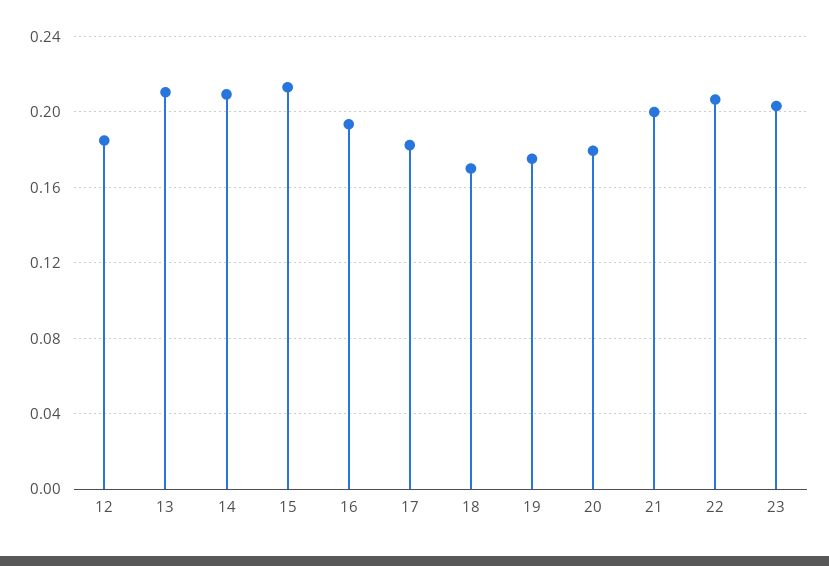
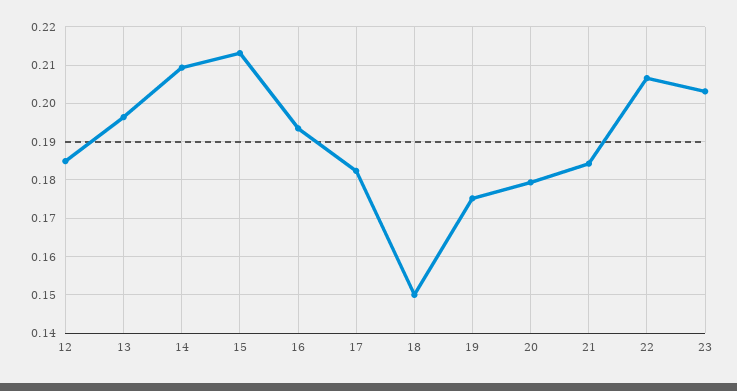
  {
    "12": 0.184,
-   "13": 0.21,
+   "13": 0.196,
    "14": 0.21,
    "15": 0.214,
    "16": 0.194,
    "17": 0.182,
-   "18": 0.17,
+   "18": 0.15,
    "19": 0.176,
    "20": 0.18,
-   "21": 0.2,
+   "21": 0.184,
    "22": 0.206,
    "23": 0.204
  }

